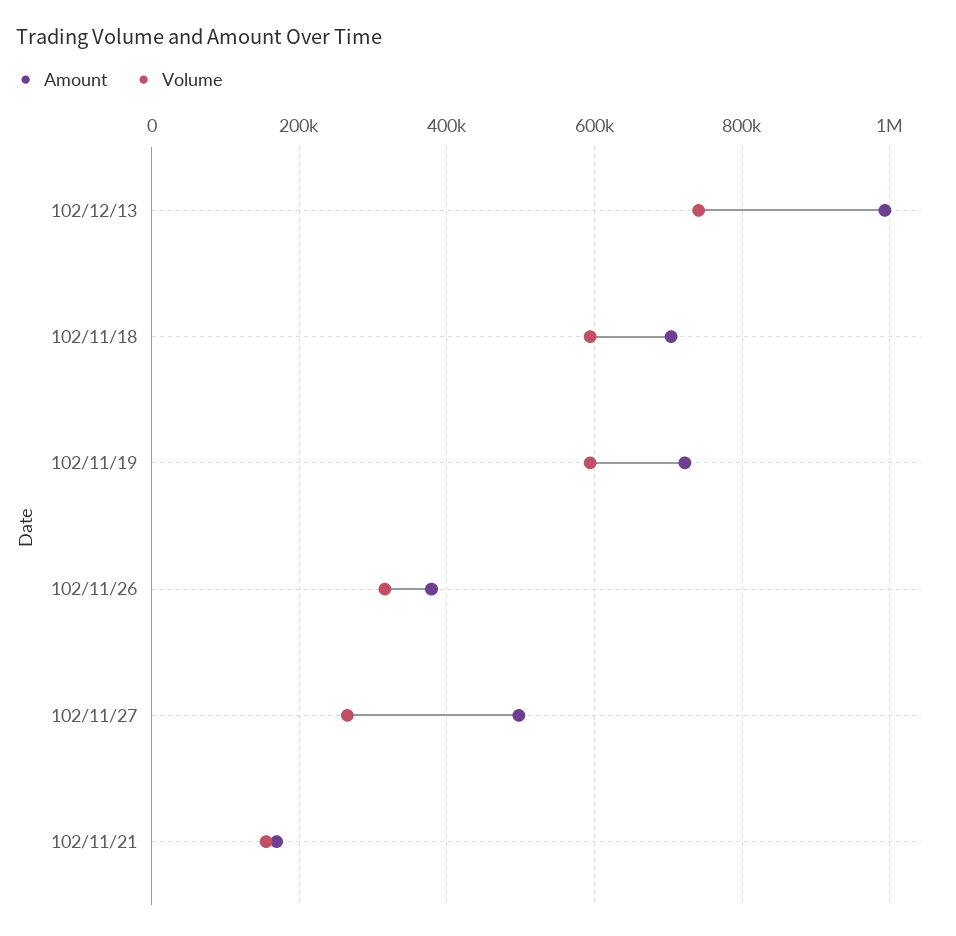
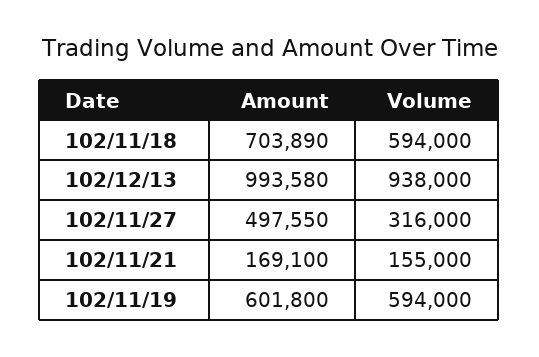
  {
    "Amount": {
      "102/12/13": 993580,
      "102/11/18": 703890,
-     "102/11/19": 720000,
+     "102/11/19": 601800,
-     "102/11/26": 380000,
      "102/11/27": 497550,
      "102/11/21": 169100
    },
    "Volume": {
-     "102/12/13": 740000,
+     "102/12/13": 938000,
      "102/11/18": 594000,
      "102/11/19": 594000,
-     "102/11/26": 320000,
-     "102/11/27": 260000,
+     "102/11/27": 316000,
      "102/11/21": 155000
    }
  }

